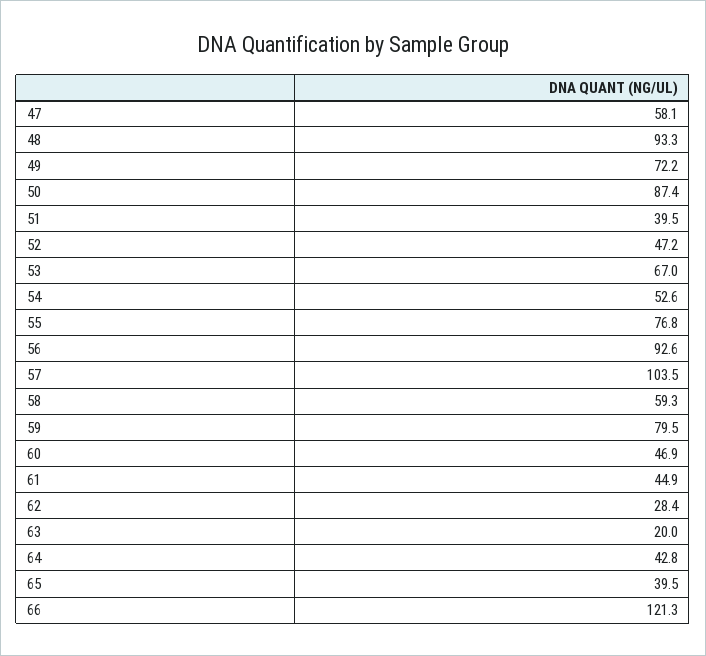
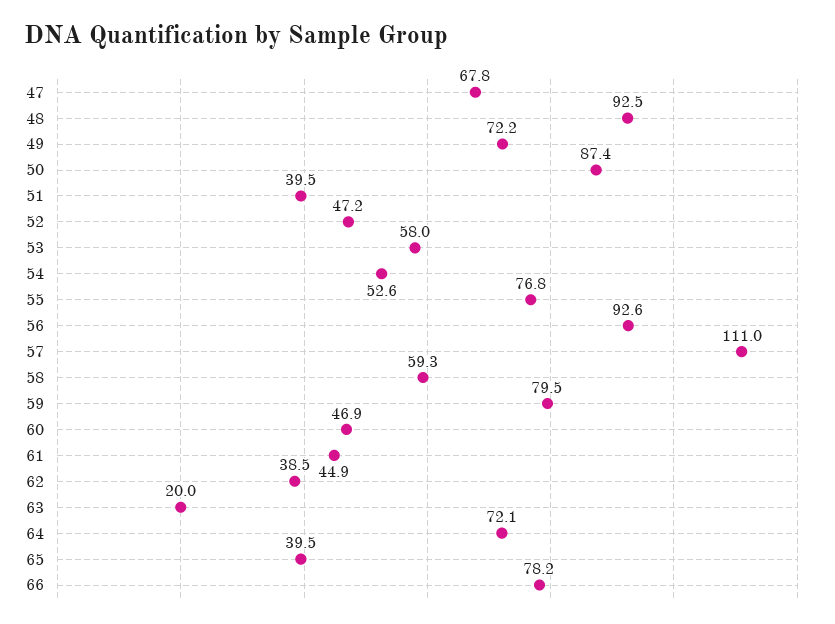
  {
-   "47": 58.1,
+   "47": 67.8,
-   "48": 93.3,
+   "48": 92.5,
    "49": 72.2,
    "50": 87.4,
    "51": 39.5,
    "52": 47.2,
-   "53": 67,
+   "53": 58,
    "54": 52.6,
    "55": 76.8,
    "56": 92.6,
-   "57": 103.5,
+   "57": 111,
    "58": 59.3,
    "59": 79.5,
    "60": 46.9,
    "61": 44.9,
-   "62": 28.4,
+   "62": 38.5,
    "63": 20,
-   "64": 42.8,
+   "64": 72.1,
    "65": 39.5,
-   "66": 121.3
+   "66": 78.2
  }

